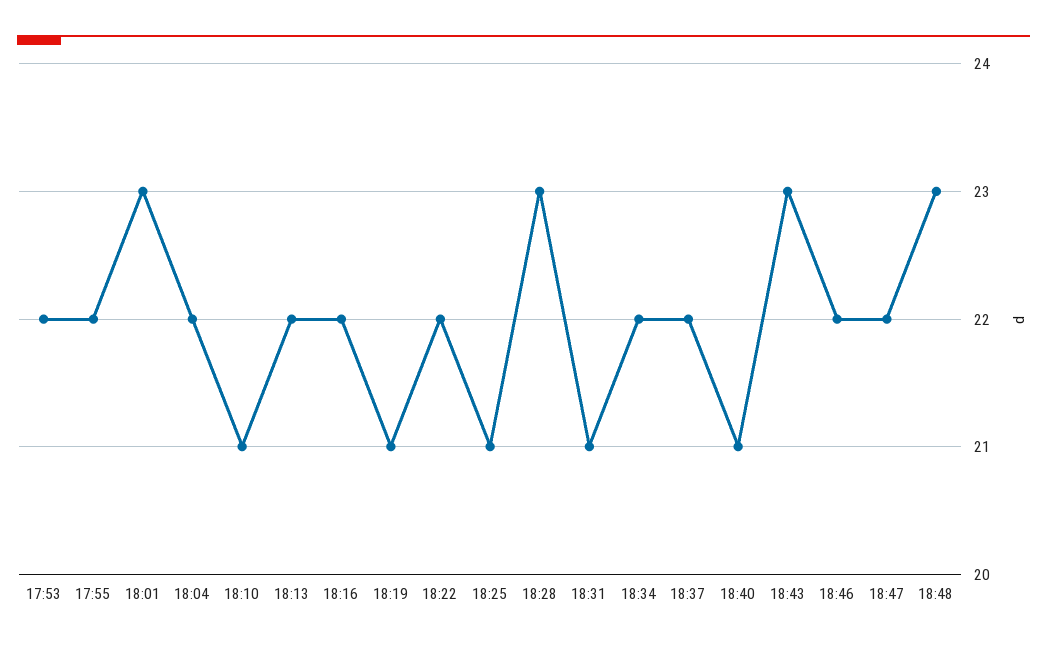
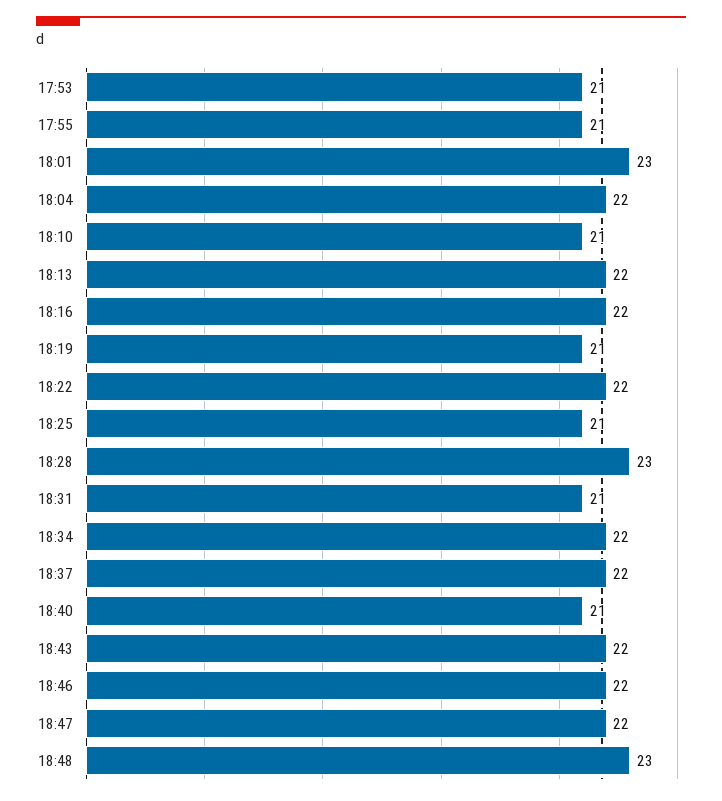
  {
-   "17:53": 22,
+   "17:53": 21,
-   "17:55": 22,
+   "17:55": 21,
    "18:01": 23,
    "18:04": 22,
    "18:10": 21,
    "18:13": 22,
    "18:16": 22,
    "18:19": 21,
    "18:22": 22,
    "18:25": 21,
    "18:28": 23,
    "18:31": 21,
    "18:34": 22,
    "18:37": 22,
    "18:40": 21,
-   "18:43": 23,
+   "18:43": 22,
    "18:46": 22,
    "18:47": 22,
    "18:48": 23
  }

